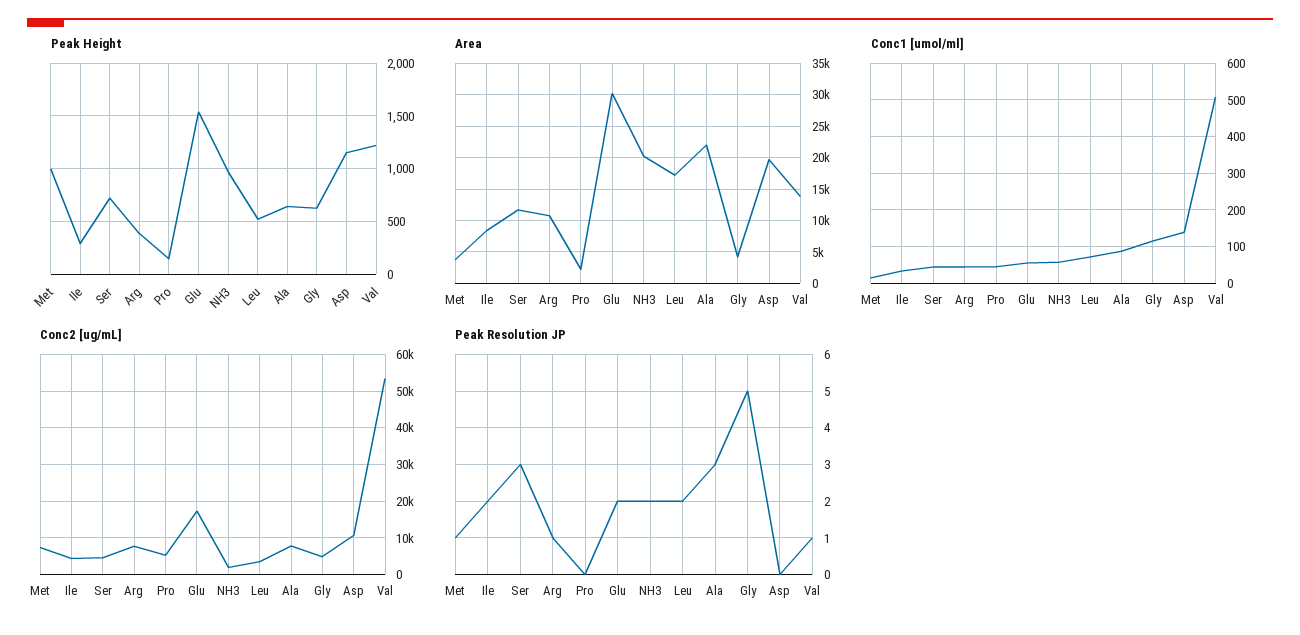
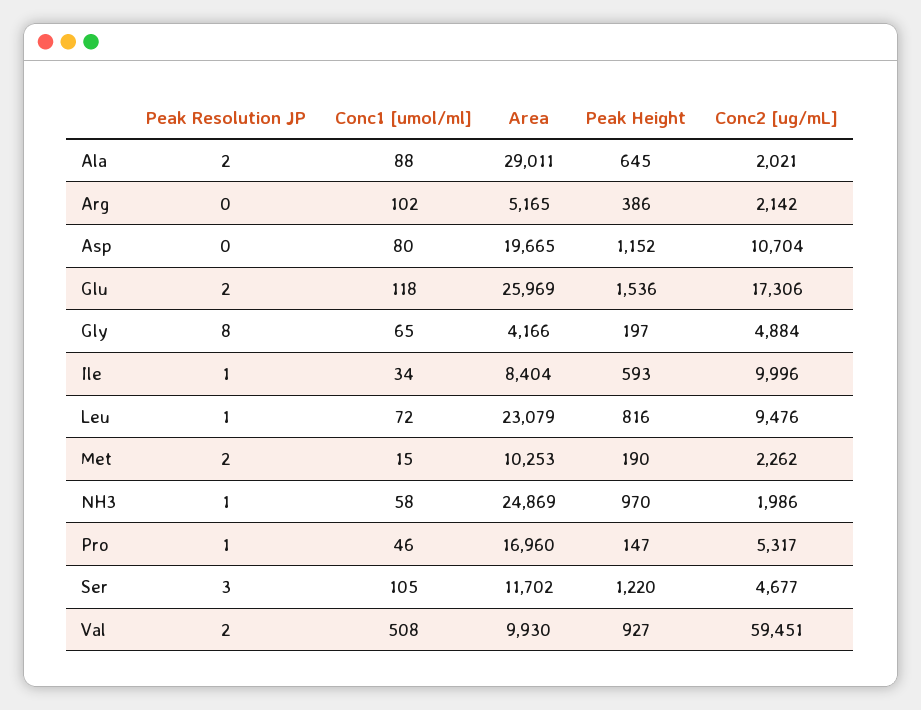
  {
    "Peak Height": {
-     "Met": 1000,
+     "Met": 190,
-     "Ile": 300,
+     "Ile": 593,
-     "Ser": 700,
+     "Ser": 1220,
      "Arg": 386,
      "Pro": 147,
      "Glu": 1536,
      "NH3": 970,
-     "Leu": 500,
+     "Leu": 816,
      "Ala": 645,
-     "Gly": 600,
+     "Gly": 197,
      "Asp": 1152,
-     "Val": 1200
+     "Val": 927
    },
    "Area": {
-     "Met": 4000,
+     "Met": 10253,
      "Ile": 8404,
      "Ser": 11702,
-     "Arg": 11000,
+     "Arg": 5165,
-     "Pro": 2000,
+     "Pro": 16960,
-     "Glu": 30000,
+     "Glu": 25969,
-     "NH3": 20000,
+     "NH3": 24869,
-     "Leu": 17000,
+     "Leu": 23079,
-     "Ala": 22000,
+     "Ala": 29011,
      "Gly": 4166,
      "Asp": 19665,
-     "Val": 14000
+     "Val": 9930
    },
    "Conc1 [umol/ml]": {
      "Met": 15,
      "Ile": 34,
-     "Ser": 40,
+     "Ser": 105,
-     "Arg": 40,
+     "Arg": 102,
      "Pro": 46,
-     "Glu": 60,
+     "Glu": 118,
      "NH3": 58,
      "Leu": 72,
      "Ala": 88,
-     "Gly": 120,
+     "Gly": 65,
-     "Asp": 140,
+     "Asp": 80,
      "Val": 508
    },
    "Conc2 [ug/mL]": {
-     "Met": 8000,
+     "Met": 2262,
-     "Ile": 4000,
+     "Ile": 9996,
      "Ser": 4677,
-     "Arg": 8000,
+     "Arg": 2142,
      "Pro": 5317,
      "Glu": 17306,
      "NH3": 1986,
-     "Leu": 4000,
+     "Leu": 9476,
-     "Ala": 8000,
+     "Ala": 2021,
      "Gly": 4884,
      "Asp": 10704,
-     "Val": 54000
+     "Val": 59451
    },
    "Peak Resolution JP": {
-     "Met": 1,
+     "Met": 2,
-     "Ile": 2,
+     "Ile": 1,
      "Ser": 3,
-     "Arg": 1,
+     "Arg": 0,
-     "Pro": 0,
+     "Pro": 1,
      "Glu": 2,
-     "NH3": 2,
+     "NH3": 1,
-     "Leu": 2,
+     "Leu": 1,
-     "Ala": 3,
+     "Ala": 2,
-     "Gly": 5,
+     "Gly": 8,
      "Asp": 0,
-     "Val": 1
+     "Val": 2
    }
  }

